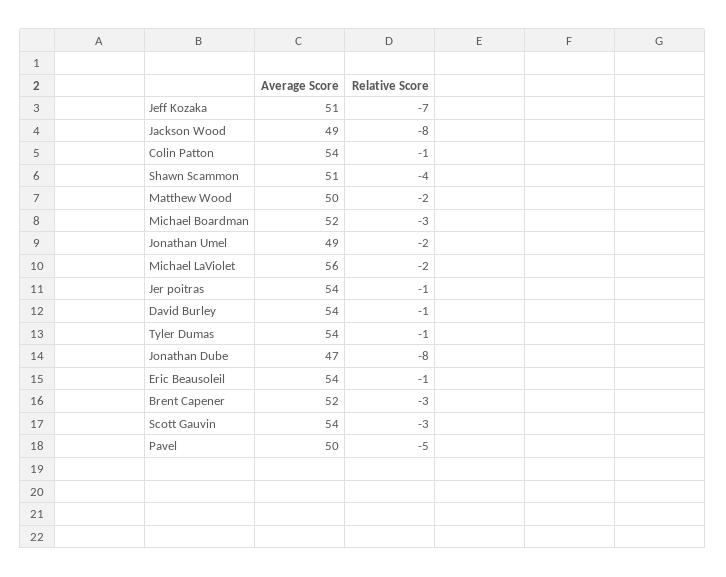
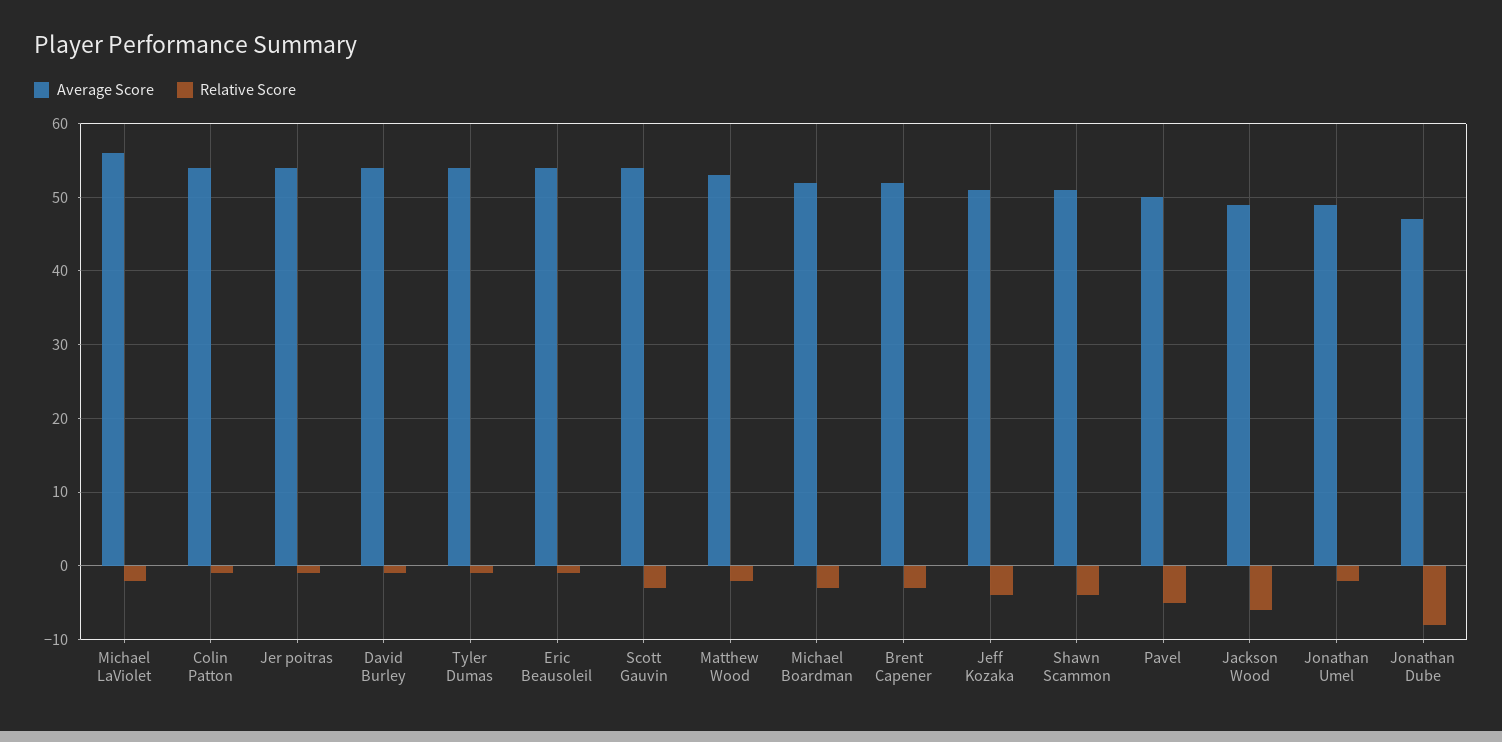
  {
    "Average Score": {
      "Jeff Kozaka": 51,
      "Jackson Wood": 49,
      "Colin Patton": 54,
      "Shawn Scammon": 51,
-     "Matthew Wood": 50,
+     "Matthew Wood": 53,
      "Michael Boardman": 52,
      "Jonathan Umel": 49,
      "Michael LaViolet": 56,
      "Jer poitras": 54,
      "David Burley": 54,
      "Tyler Dumas": 54,
      "Jonathan Dube": 47,
      "Eric Beausoleil": 54,
      "Brent Capener": 52,
      "Scott Gauvin": 54,
      "Pavel": 50
    },
    "Relative Score": {
-     "Jeff Kozaka": -7,
+     "Jeff Kozaka": -4,
-     "Jackson Wood": -8,
+     "Jackson Wood": -6,
      "Colin Patton": -1,
      "Shawn Scammon": -4,
      "Matthew Wood": -2,
      "Michael Boardman": -3,
      "Jonathan Umel": -2,
      "Michael LaViolet": -2,
      "Jer poitras": -1,
      "David Burley": -1,
      "Tyler Dumas": -1,
      "Jonathan Dube": -8,
      "Eric Beausoleil": -1,
      "Brent Capener": -3,
      "Scott Gauvin": -3,
      "Pavel": -5
    }
  }

